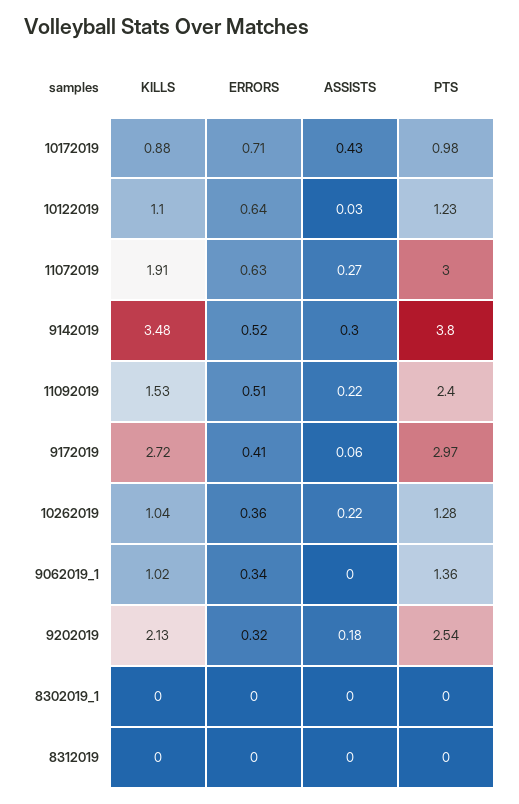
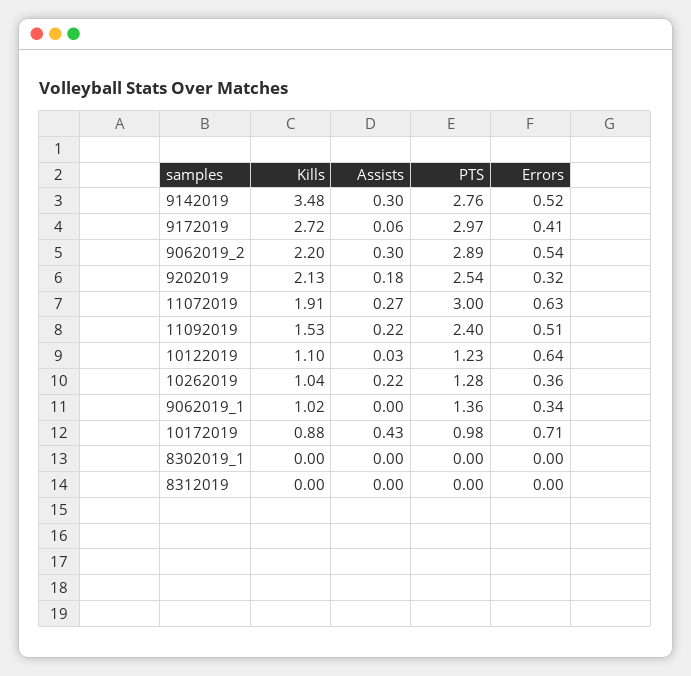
  {
    "KILLS": {
      "10172019": 0.88,
      "10122019": 1.1,
      "11072019": 1.91,
      "9142019": 3.48,
      "11092019": 1.53,
      "9172019": 2.72,
      "10262019": 1.04,
      "9062019_1": 1.02,
      "9202019": 2.13,
      "8302019_1": 0,
-     "8312019": 0
+     "8312019": 0,
+     "9062019_2": 2.2
    },
    "ERRORS": {
      "10172019": 0.71,
      "10122019": 0.64,
      "11072019": 0.63,
      "9142019": 0.52,
      "11092019": 0.51,
      "9172019": 0.41,
      "10262019": 0.36,
      "9062019_1": 0.34,
      "9202019": 0.32,
      "8302019_1": 0,
-     "8312019": 0
+     "8312019": 0,
+     "9062019_2": 0.54
    },
    "ASSISTS": {
      "10172019": 0.43,
      "10122019": 0.03,
      "11072019": 0.27,
      "9142019": 0.3,
      "11092019": 0.22,
      "9172019": 0.06,
      "10262019": 0.22,
      "9062019_1": 0,
      "9202019": 0.18,
      "8302019_1": 0,
-     "8312019": 0
+     "8312019": 0,
+     "9062019_2": 0.3
    },
    "PTS": {
      "10172019": 0.98,
      "10122019": 1.23,
      "11072019": 3,
-     "9142019": 3.8,
+     "9142019": 2.76,
      "11092019": 2.4,
      "9172019": 2.97,
      "10262019": 1.28,
      "9062019_1": 1.36,
      "9202019": 2.54,
      "8302019_1": 0,
-     "8312019": 0
+     "8312019": 0,
+     "9062019_2": 2.89
    }
  }

